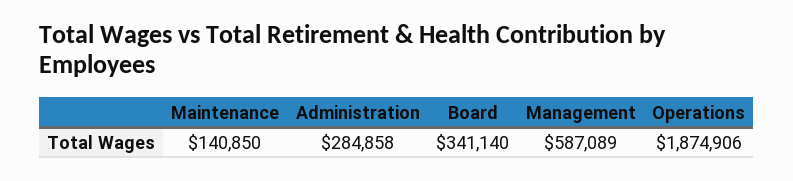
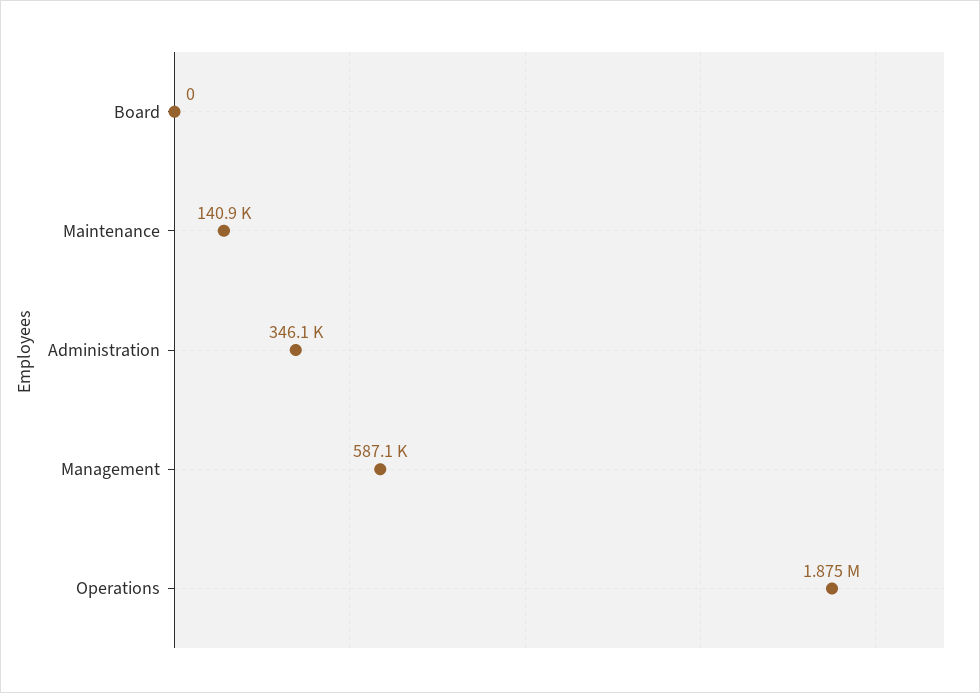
  {
    "Maintenance": 140850,
-   "Administration": 284858,
+   "Administration": 346100,
-   "Board": 341140,
+   "Board": 0,
    "Management": 587089,
    "Operations": 1874906
  }

